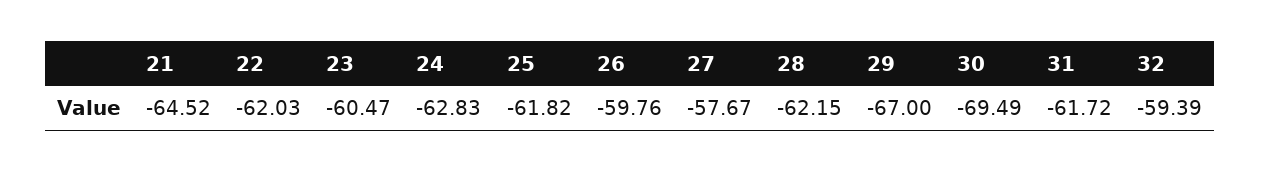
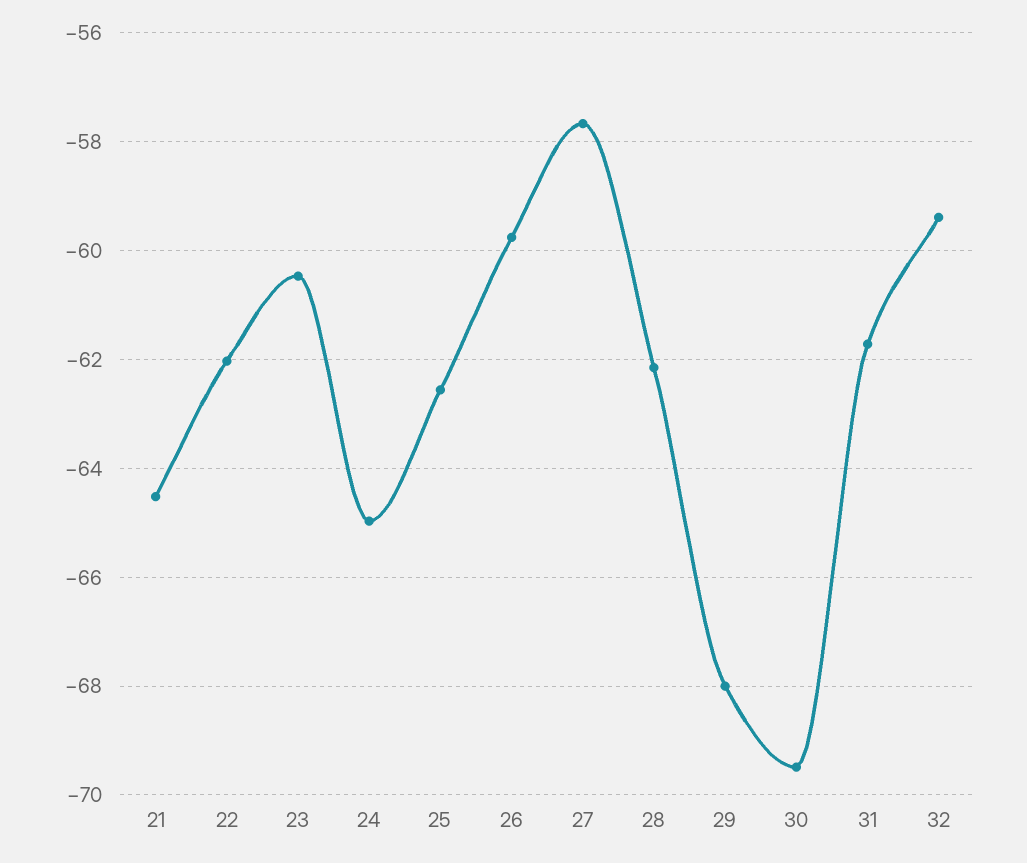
  {
    "21": -64.52,
    "22": -62.03,
    "23": -60.47,
-   "24": -62.83,
+   "24": -65,
-   "25": -61.82,
+   "25": -62.6,
    "26": -59.76,
    "27": -57.67,
    "28": -62.15,
-   "29": -67,
+   "29": -68,
    "30": -69.49,
    "31": -61.72,
    "32": -59.39
  }

